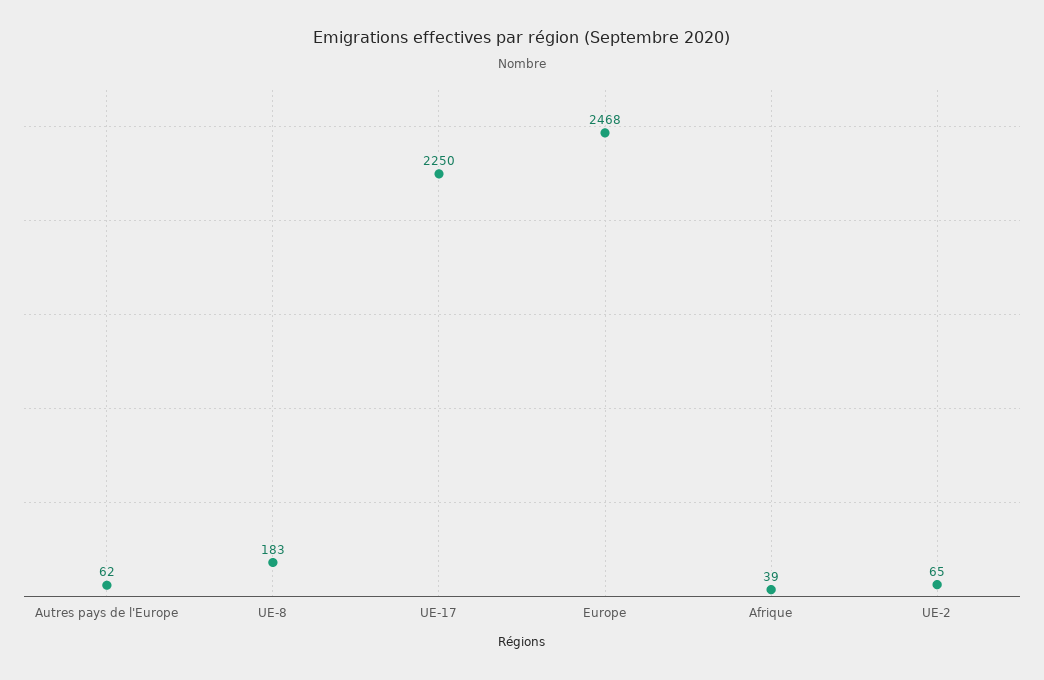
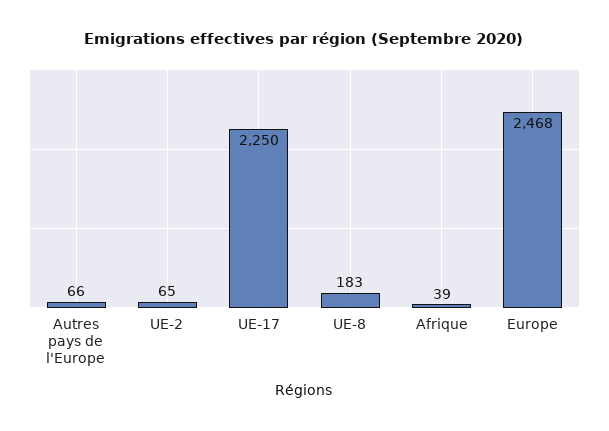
  {
-   "Autres pays de l'Europe": 62,
+   "Autres pays de l'Europe": 66,
    "UE-8": 183,
    "UE-17": 2250,
    "Europe": 2468,
    "Afrique": 39,
    "UE-2": 65
  }

